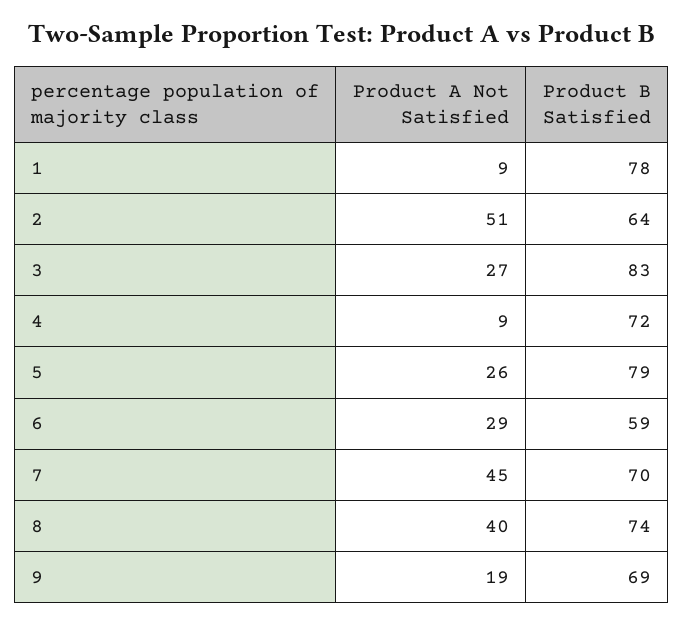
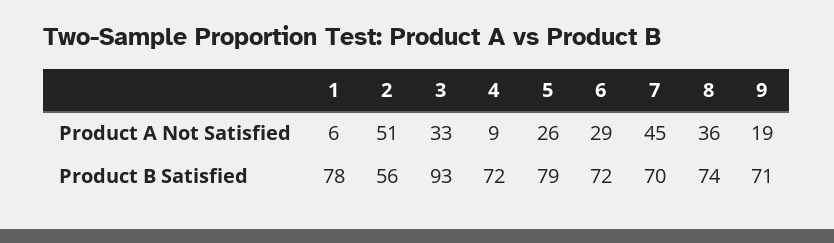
  {
    "Product A Not Satisfied": {
-     "1": 9,
+     "1": 6,
      "2": 51,
-     "3": 27,
+     "3": 33,
      "4": 9,
      "5": 26,
      "6": 29,
      "7": 45,
-     "8": 40,
+     "8": 36,
      "9": 19
    },
    "Product B Satisfied": {
      "1": 78,
-     "2": 64,
+     "2": 56,
-     "3": 83,
+     "3": 93,
      "4": 72,
      "5": 79,
-     "6": 59,
+     "6": 72,
      "7": 70,
      "8": 74,
-     "9": 69
+     "9": 71
    }
  }

